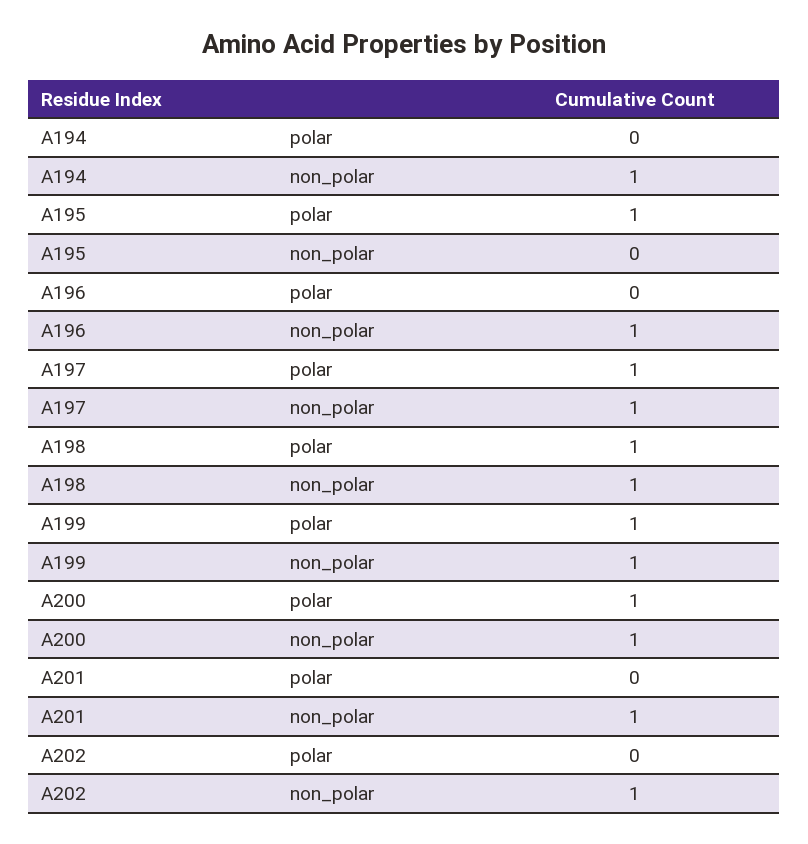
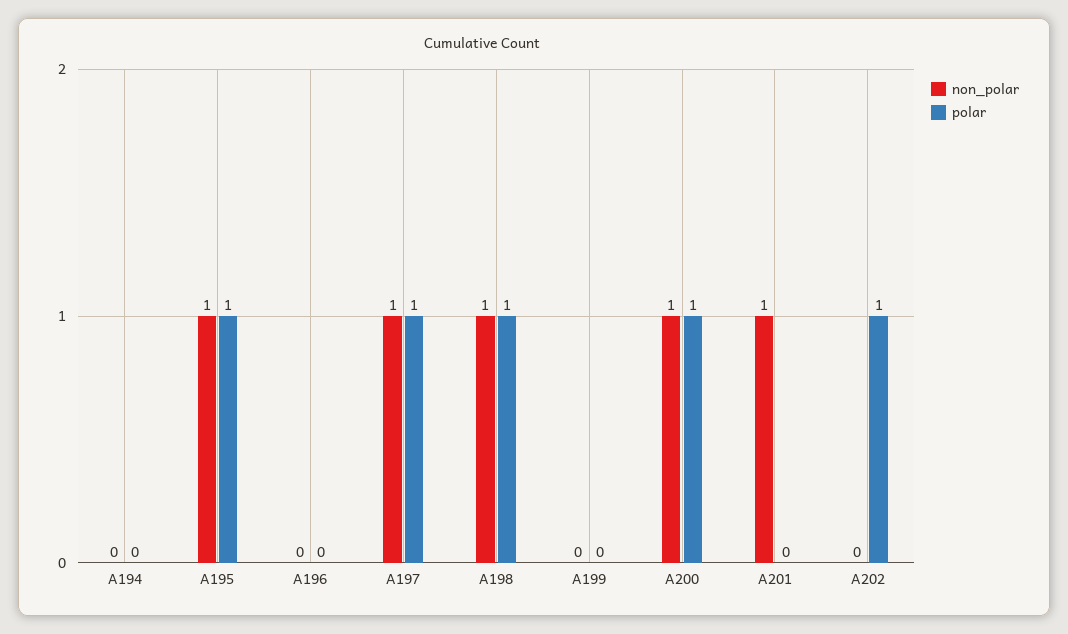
  {
    "polar": {
      "A194": 0,
      "A195": 1,
      "A196": 0,
      "A197": 1,
      "A198": 1,
-     "A199": 1,
+     "A199": 0,
      "A200": 1,
      "A201": 0,
-     "A202": 0
+     "A202": 1
    },
    "non_polar": {
-     "A194": 1,
+     "A194": 0,
-     "A195": 0,
+     "A195": 1,
-     "A196": 1,
+     "A196": 0,
      "A197": 1,
      "A198": 1,
-     "A199": 1,
+     "A199": 0,
      "A200": 1,
      "A201": 1,
-     "A202": 1
+     "A202": 0
    }
  }

